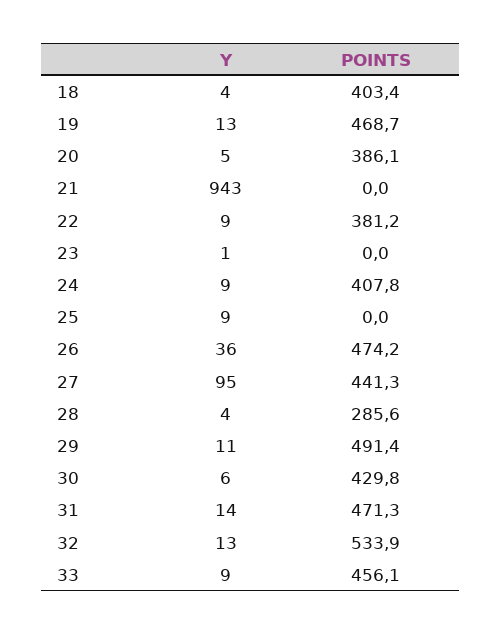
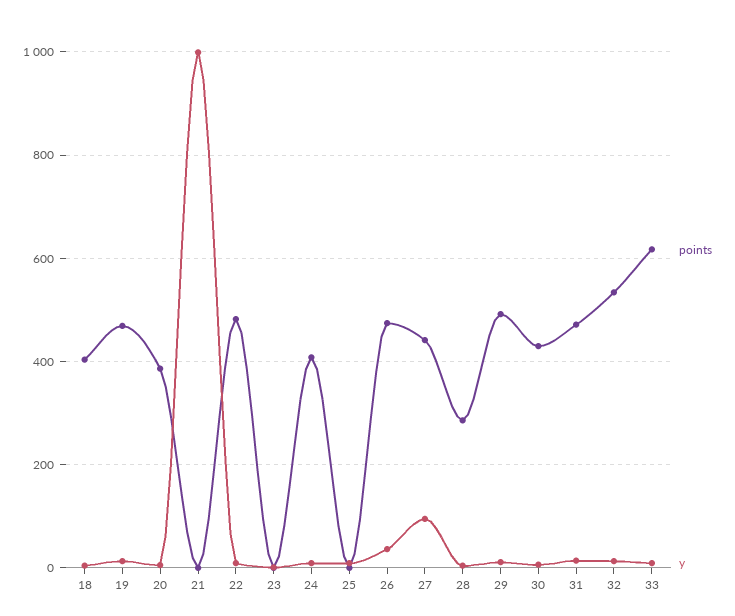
  {
    "Y": {
      "18": 4,
      "19": 13,
      "20": 5,
-     "21": 943,
+     "21": 1000,
      "22": 9,
      "23": 1,
      "24": 9,
      "25": 9,
      "26": 36,
      "27": 95,
      "28": 4,
      "29": 11,
      "30": 6,
      "31": 14,
      "32": 13,
      "33": 9
    },
    "POINTS": {
      "18": 403.4,
      "19": 468.7,
      "20": 386.1,
      "21": 0,
-     "22": 381.2,
+     "22": 480,
      "23": 0,
      "24": 407.8,
      "25": 0,
      "26": 474.2,
      "27": 441.3,
      "28": 285.6,
      "29": 491.4,
      "30": 429.8,
      "31": 471.3,
      "32": 533.9,
-     "33": 456.1
+     "33": 620
    }
  }

